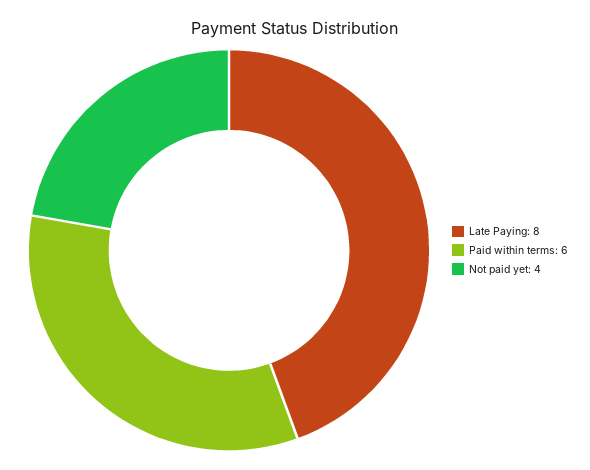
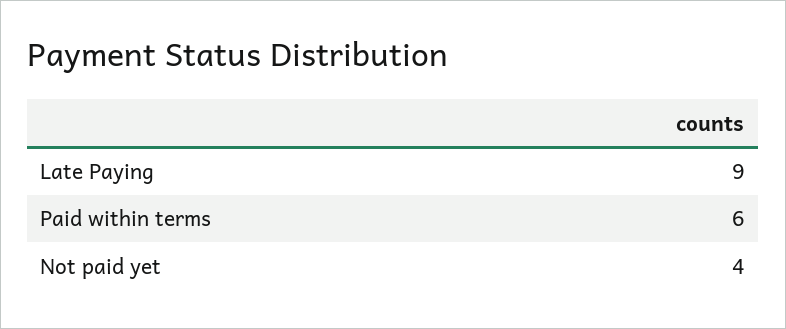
  {
-   "Late Paying": 8,
+   "Late Paying": 9,
    "Paid within terms": 6,
    "Not paid yet": 4
  }

